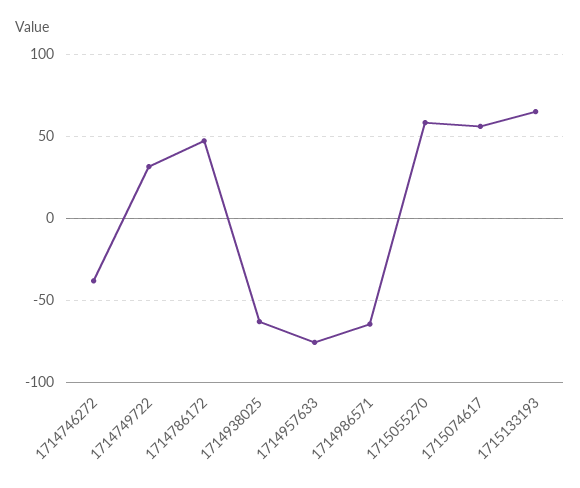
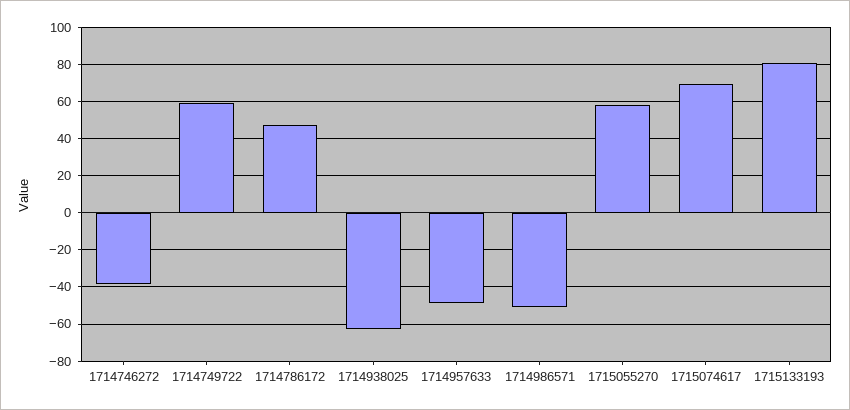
  {
    "1714746272": -40,
-   "1714749722": 30,
+   "1714749722": 60,
    "1714786172": 45,
    "1714938025": -65,
-   "1714957633": -75,
+   "1714957633": -50,
-   "1714986571": -65,
+   "1714986571": -50,
    "1715055270": 60,
-   "1715074617": 55,
+   "1715074617": 70,
-   "1715133193": 65
+   "1715133193": 80
  }

